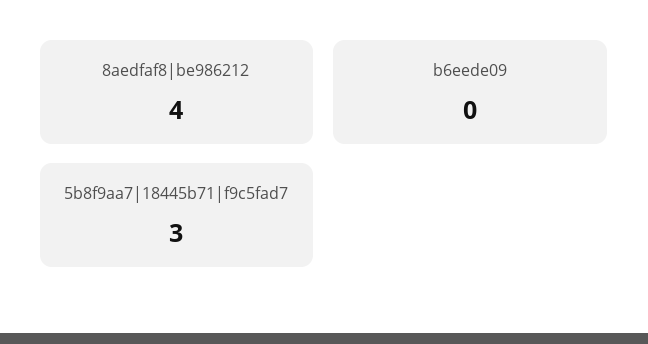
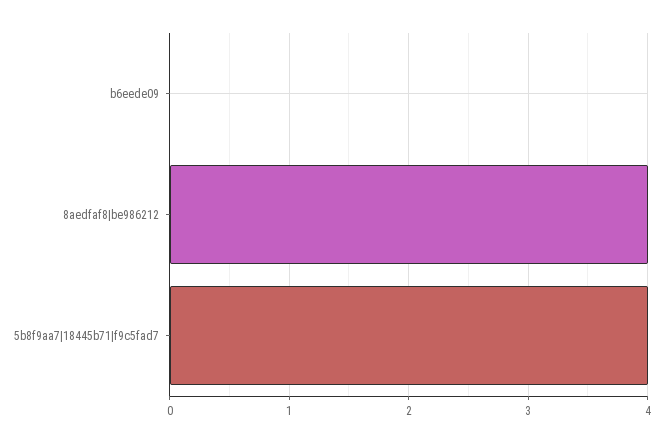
  {
    "8aedfaf8|be986212": 4,
    "b6eede09": 0,
-   "5b8f9aa7|18445b71|f9c5fad7": 3
+   "5b8f9aa7|18445b71|f9c5fad7": 4
  }

